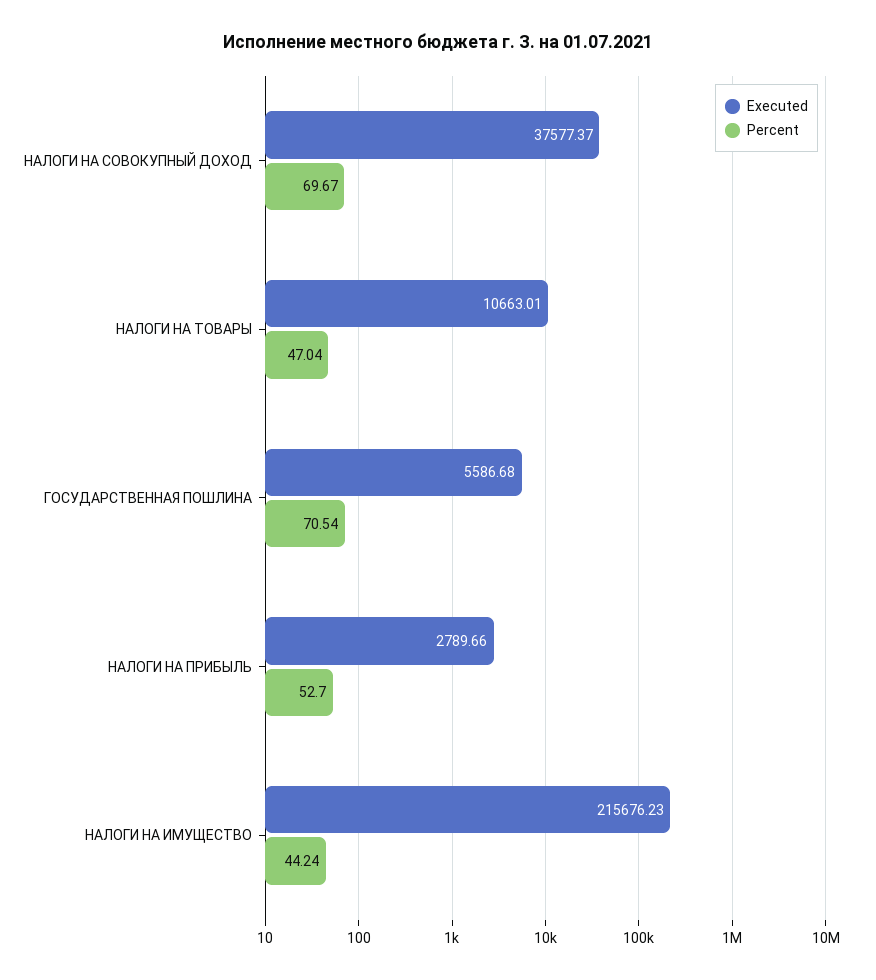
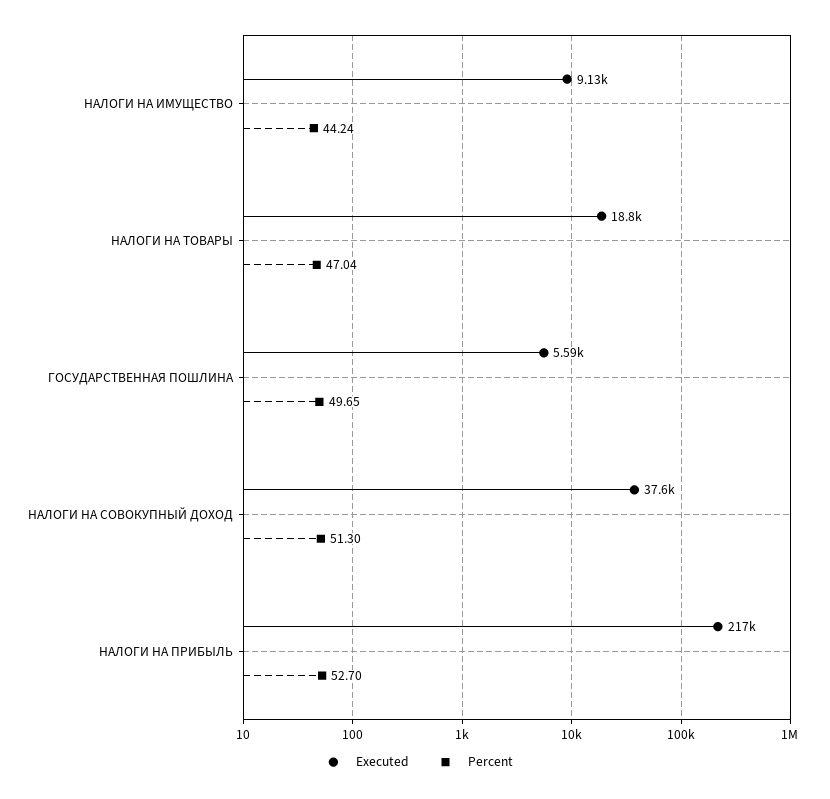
  {
    "Executed": {
      "НАЛОГИ НА СОВОКУПНЫЙ ДОХОД": 37577.37,
-     "НАЛОГИ НА ТОВАРЫ": 10663.01,
+     "НАЛОГИ НА ТОВАРЫ": 18800,
      "ГОСУДАРСТВЕННАЯ ПОШЛИНА": 5586.68,
-     "НАЛОГИ НА ПРИБЫЛЬ": 2789.66,
+     "НАЛОГИ НА ПРИБЫЛЬ": 217000,
-     "НАЛОГИ НА ИМУЩЕСТВО": 215676.23
+     "НАЛОГИ НА ИМУЩЕСТВО": 9130
    },
    "Percent": {
-     "НАЛОГИ НА СОВОКУПНЫЙ ДОХОД": 69.67,
+     "НАЛОГИ НА СОВОКУПНЫЙ ДОХОД": 51.3,
      "НАЛОГИ НА ТОВАРЫ": 47.04,
-     "ГОСУДАРСТВЕННАЯ ПОШЛИНА": 70.54,
+     "ГОСУДАРСТВЕННАЯ ПОШЛИНА": 49.65,
      "НАЛОГИ НА ПРИБЫЛЬ": 52.7,
      "НАЛОГИ НА ИМУЩЕСТВО": 44.24
    }
  }

